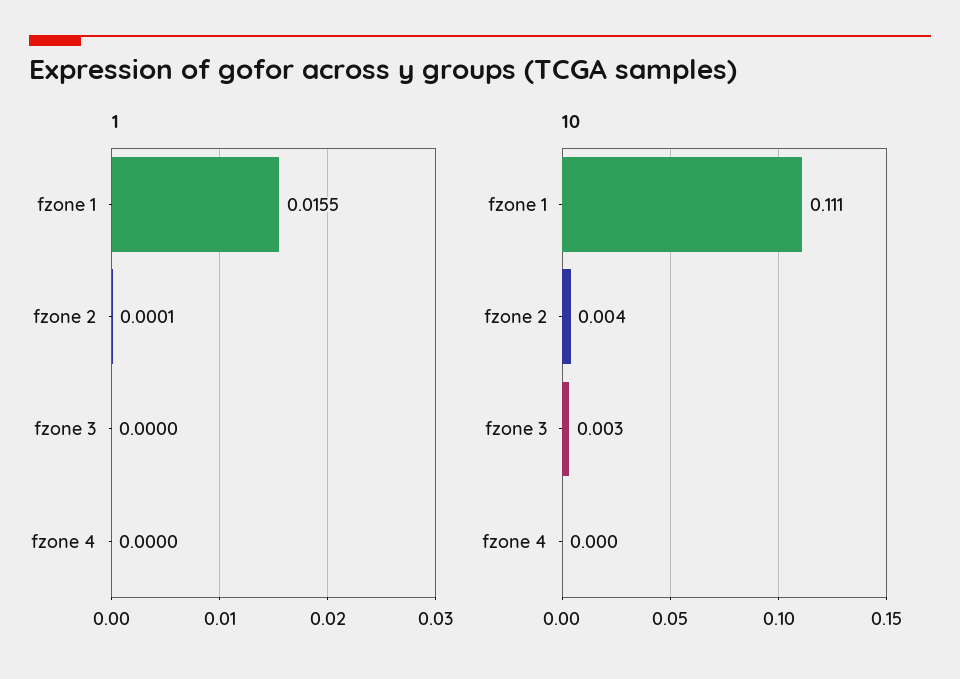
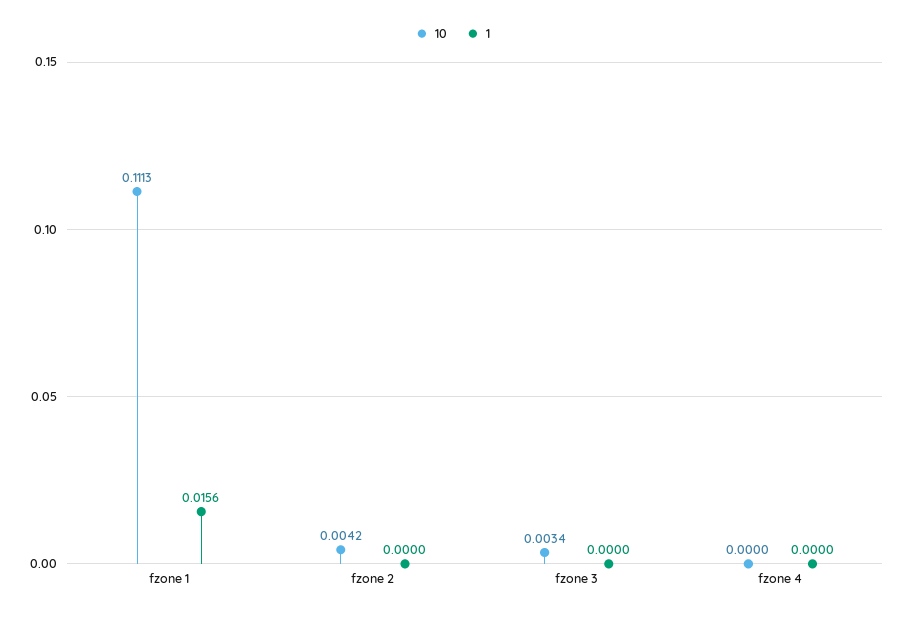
  {
    "1": {
-     "fzone 1": 0.0155,
+     "fzone 1": 0.0156,
-     "fzone 2": 0.0001,
+     "fzone 2": 0,
      "fzone 3": 0,
      "fzone 4": 0
    },
    "10": {
      "fzone 1": 0.1113,
      "fzone 2": 0.0042,
      "fzone 3": 0.0034,
      "fzone 4": 0
    }
  }

